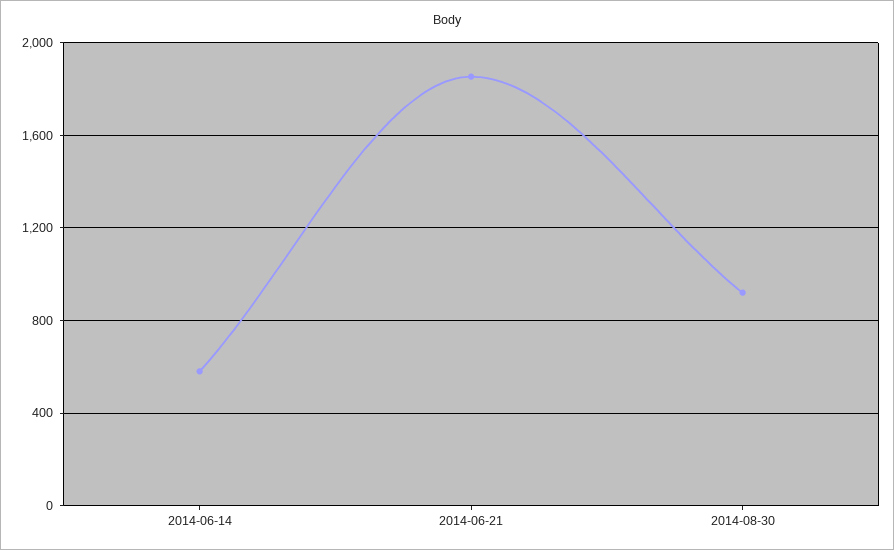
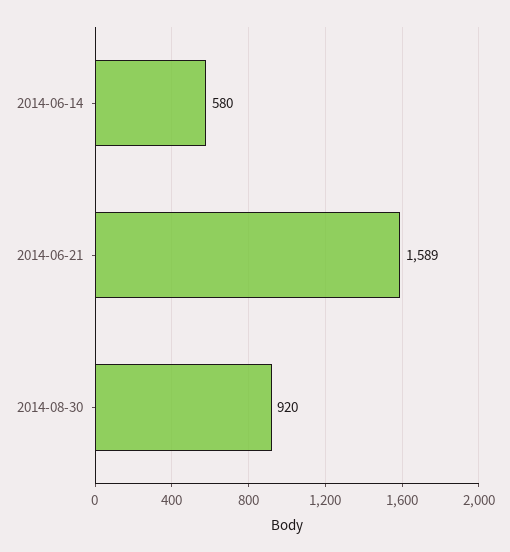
  {
    "2014-06-14": 580,
-   "2014-06-21": 1850,
+   "2014-06-21": 1589,
    "2014-08-30": 920
  }

